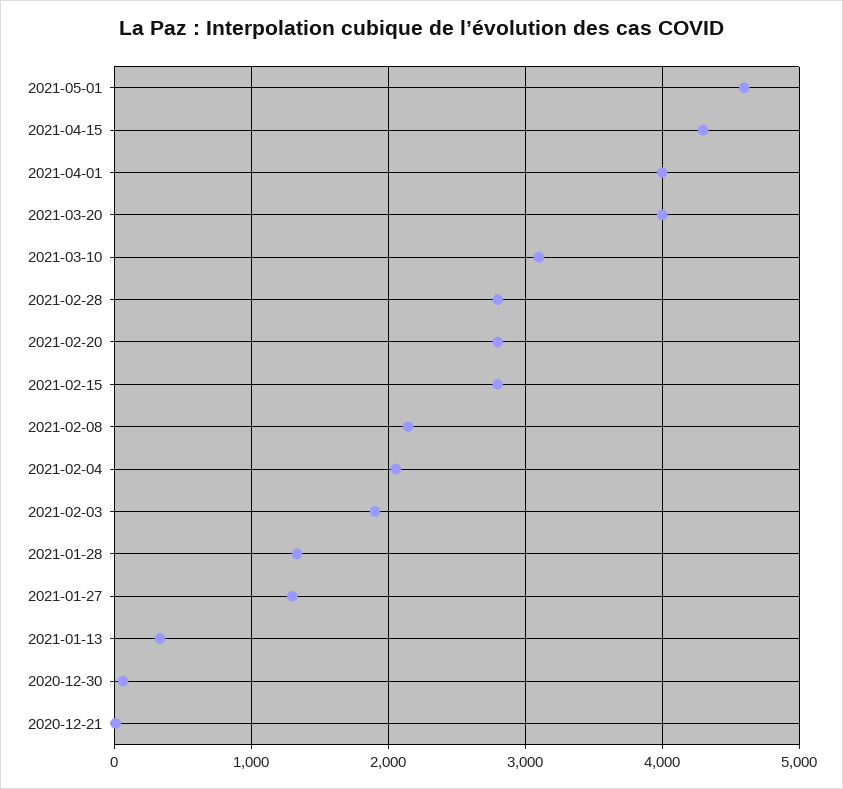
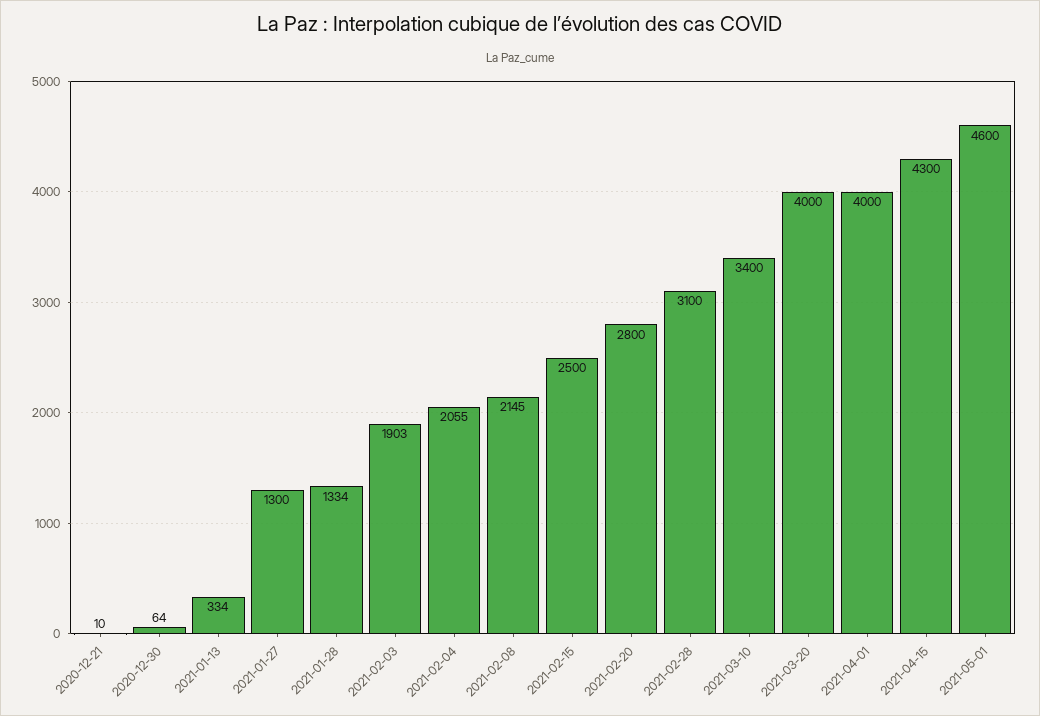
  {
    "2021-05-01": 4600,
    "2021-04-15": 4300,
    "2021-04-01": 4000,
    "2021-03-20": 4000,
-   "2021-03-10": 3100,
+   "2021-03-10": 3400,
-   "2021-02-28": 2800,
+   "2021-02-28": 3100,
    "2021-02-20": 2800,
-   "2021-02-15": 2800,
+   "2021-02-15": 2500,
    "2021-02-08": 2145,
    "2021-02-04": 2055,
    "2021-02-03": 1903,
    "2021-01-28": 1334,
    "2021-01-27": 1300,
    "2021-01-13": 334,
    "2020-12-30": 64,
    "2020-12-21": 10
  }

